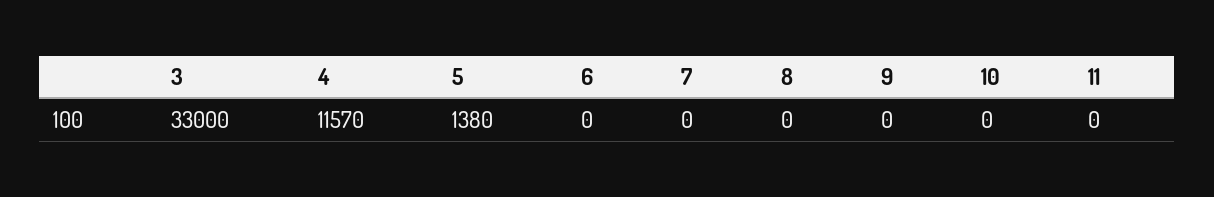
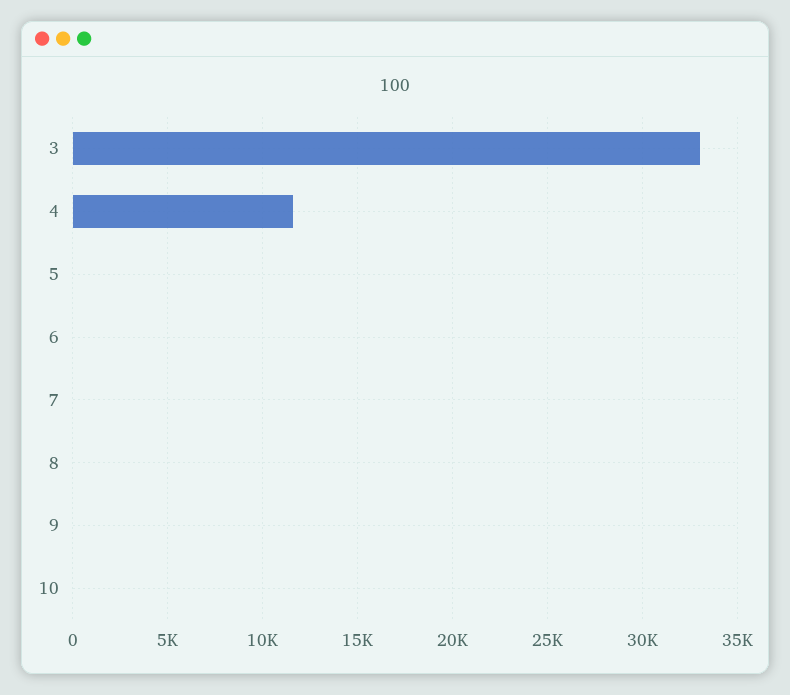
  {
    "3": 33000,
    "4": 11570,
-   "5": 1380,
+   "5": 0,
    "6": 0,
    "7": 0,
    "8": 0,
    "9": 0,
-   "10": 0,
+   "10": 0
-   "11": 0
  }

